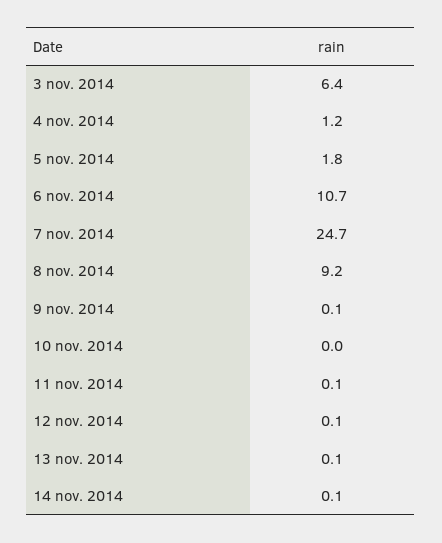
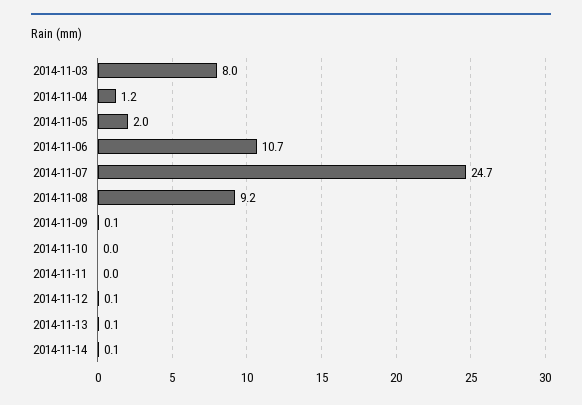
  {
-   "3 nov. 2014": 6.4,
+   "3 nov. 2014": 8,
    "4 nov. 2014": 1.2,
-   "5 nov. 2014": 1.8,
+   "5 nov. 2014": 2,
    "6 nov. 2014": 10.7,
    "7 nov. 2014": 24.7,
    "8 nov. 2014": 9.2,
    "9 nov. 2014": 0.1,
    "10 nov. 2014": 0,
-   "11 nov. 2014": 0.1,
+   "11 nov. 2014": 0,
    "12 nov. 2014": 0.1,
    "13 nov. 2014": 0.1,
    "14 nov. 2014": 0.1
  }

